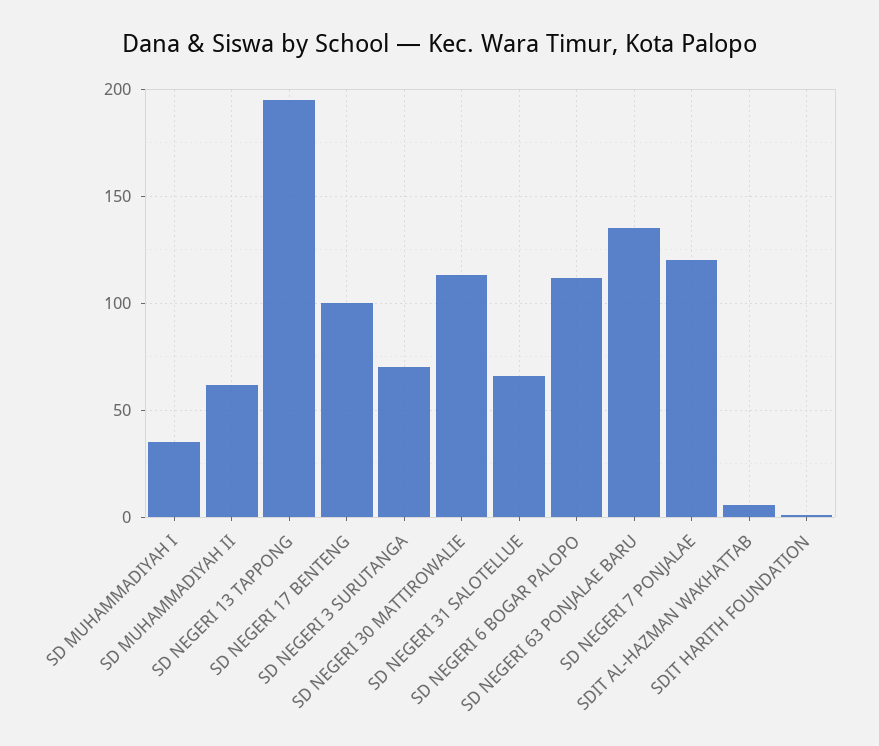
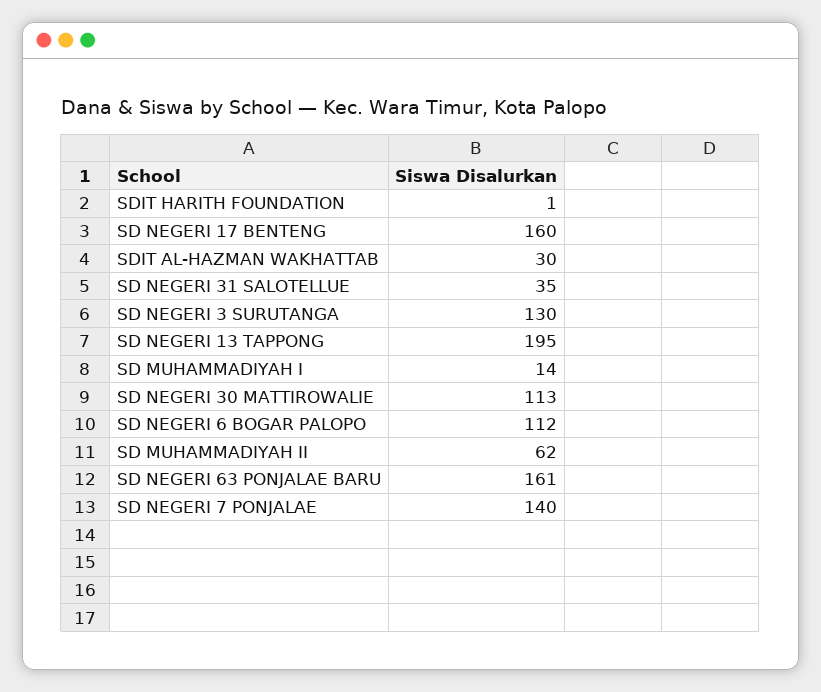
  {
-   "SD MUHAMMADIYAH I": 35,
+   "SD MUHAMMADIYAH I": 14,
    "SD MUHAMMADIYAH II": 62,
    "SD NEGERI 13 TAPPONG": 195,
-   "SD NEGERI 17 BENTENG": 100,
+   "SD NEGERI 17 BENTENG": 160,
-   "SD NEGERI 3 SURUTANGA": 70,
+   "SD NEGERI 3 SURUTANGA": 130,
    "SD NEGERI 30 MATTIROWALIE": 113,
-   "SD NEGERI 31 SALOTELLUE": 65,
+   "SD NEGERI 31 SALOTELLUE": 35,
    "SD NEGERI 6 BOGAR PALOPO": 112,
-   "SD NEGERI 63 PONJALAE BARU": 135,
+   "SD NEGERI 63 PONJALAE BARU": 161,
-   "SD NEGERI 7 PONJALAE": 120,
+   "SD NEGERI 7 PONJALAE": 140,
-   "SDIT AL-HAZMAN WAKHATTAB": 5,
+   "SDIT AL-HAZMAN WAKHATTAB": 30,
    "SDIT HARITH FOUNDATION": 1
  }

